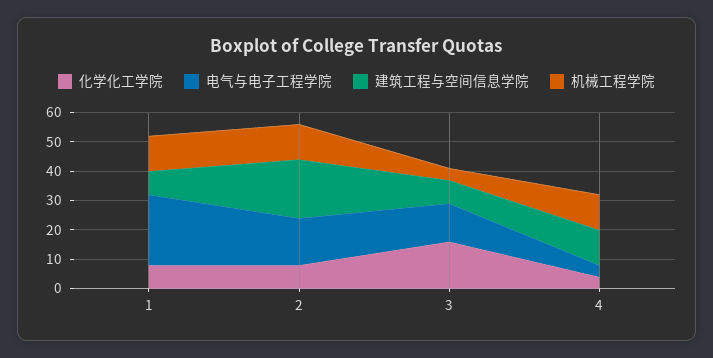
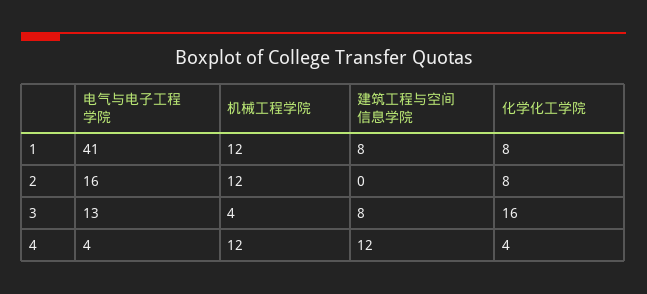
  {
    "化学化工学院": {
      "1": 8,
      "2": 8,
      "3": 16,
      "4": 4
    },
    "电气与电子工程学院": {
-     "1": 25,
+     "1": 41,
      "2": 16,
      "3": 13,
      "4": 4
    },
    "建筑工程与空间信息学院": {
      "1": 8,
-     "2": 20,
+     "2": 0,
      "3": 8,
      "4": 12
    },
    "机械工程学院": {
      "1": 12,
      "2": 12,
      "3": 4,
      "4": 12
    }
  }

